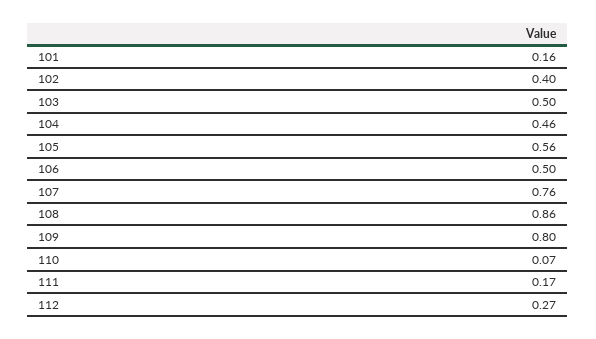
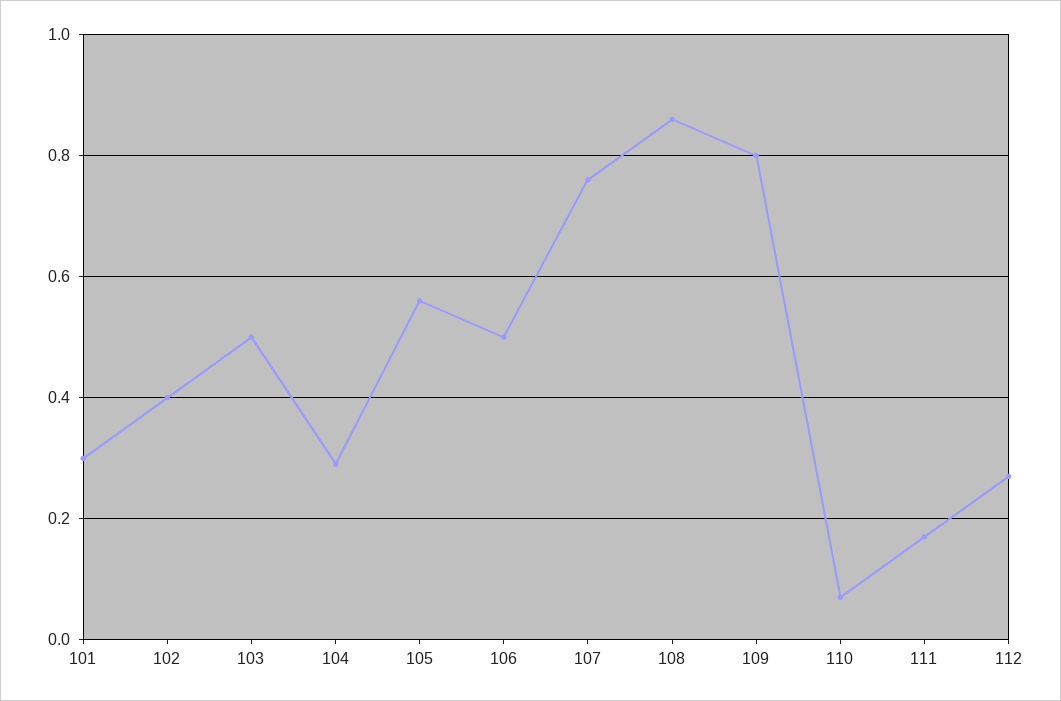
  {
-   "101": 0.16,
+   "101": 0.3,
    "102": 0.4,
    "103": 0.5,
-   "104": 0.46,
+   "104": 0.3,
    "105": 0.56,
    "106": 0.5,
    "107": 0.76,
    "108": 0.86,
    "109": 0.8,
    "110": 0.07,
    "111": 0.17,
    "112": 0.27
  }

